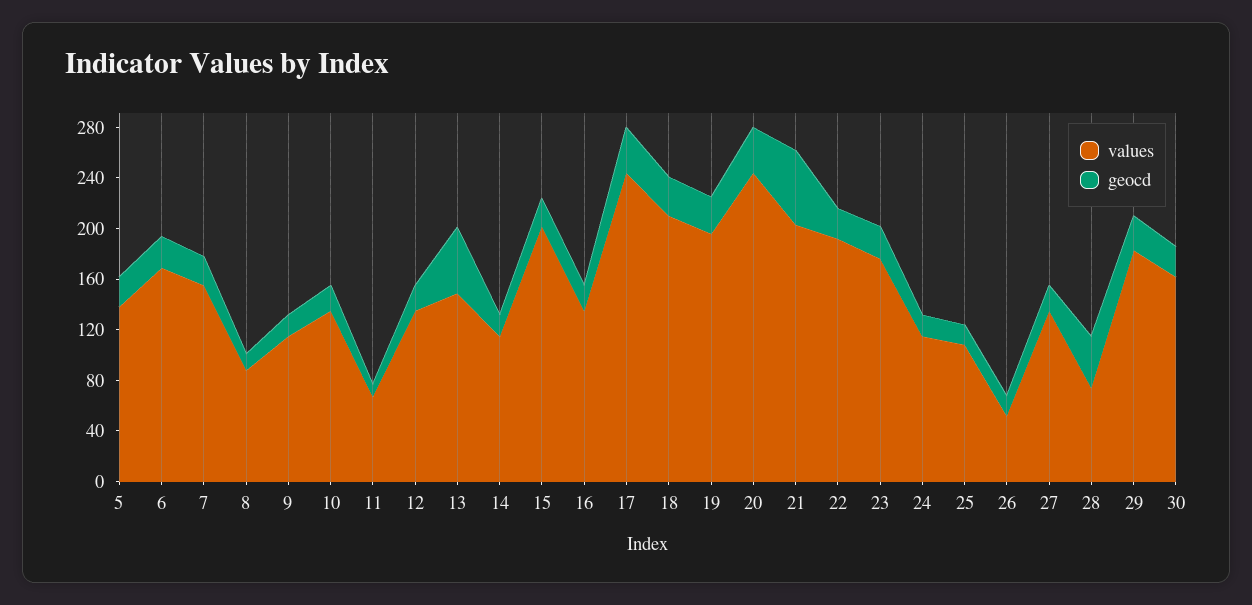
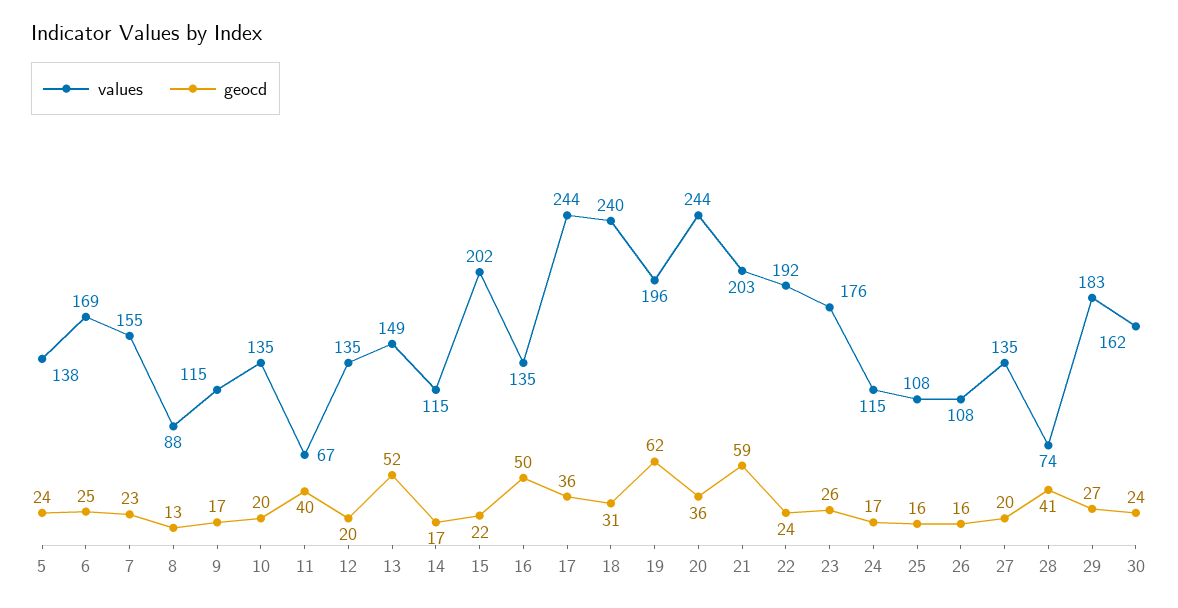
  {
    "values": {
      "5": 138,
      "6": 169,
      "7": 155,
      "8": 88,
      "9": 115,
      "10": 135,
      "11": 67,
      "12": 135,
      "13": 149,
      "14": 115,
      "15": 202,
      "16": 135,
      "17": 244,
-     "18": 210,
+     "18": 240,
      "19": 196,
      "20": 244,
      "21": 203,
      "22": 192,
      "23": 176,
      "24": 115,
      "25": 108,
-     "26": 50,
+     "26": 108,
      "27": 135,
      "28": 74,
      "29": 183,
      "30": 162
    },
    "geocd": {
      "5": 24,
      "6": 25,
      "7": 23,
      "8": 13,
      "9": 17,
      "10": 20,
-     "11": 10,
+     "11": 40,
      "12": 20,
      "13": 52,
      "14": 17,
      "15": 22,
-     "16": 20,
+     "16": 50,
      "17": 36,
      "18": 31,
-     "19": 30,
+     "19": 62,
      "20": 36,
      "21": 59,
      "22": 24,
      "23": 26,
      "24": 17,
      "25": 16,
      "26": 16,
      "27": 20,
      "28": 41,
      "29": 27,
      "30": 24
    }
  }

